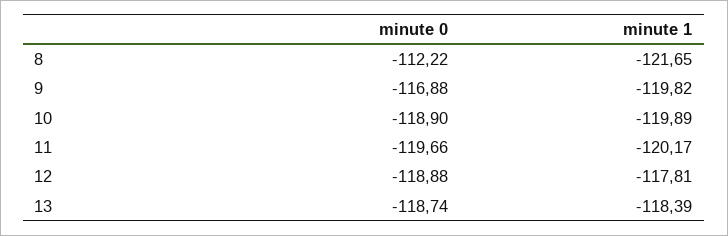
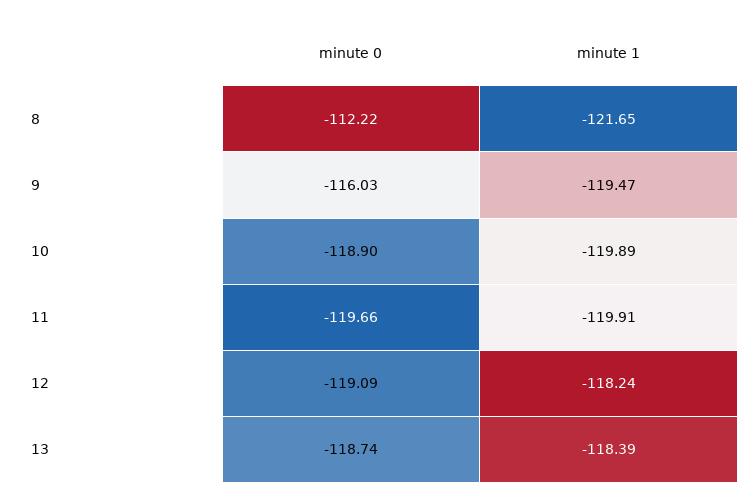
  {
    "minute 0": {
      "8": -112.22,
-     "9": -116.88,
+     "9": -116.03,
      "10": -118.9,
      "11": -119.66,
-     "12": -118.88,
+     "12": -119.09,
      "13": -118.74
    },
    "minute 1": {
      "8": -121.65,
-     "9": -119.82,
+     "9": -119.47,
      "10": -119.89,
-     "11": -120.17,
+     "11": -119.91,
-     "12": -117.81,
+     "12": -118.24,
      "13": -118.39
    }
  }

